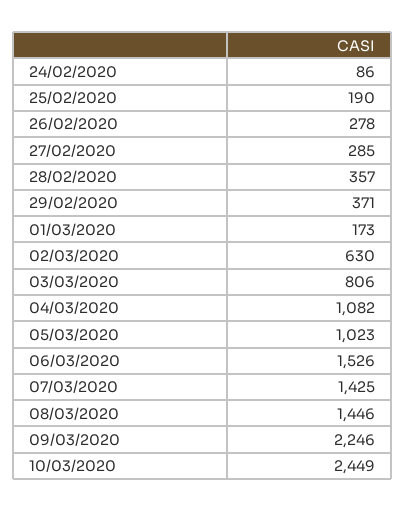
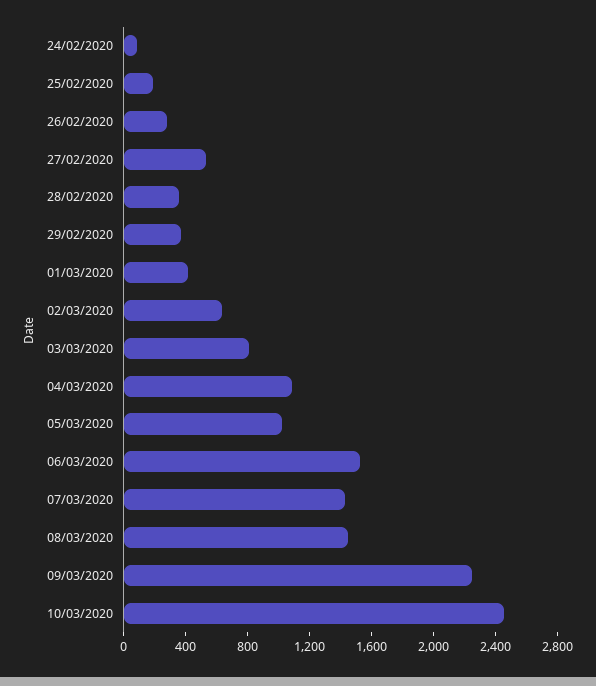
  {
    "24/02/2020": 86,
    "25/02/2020": 190,
    "26/02/2020": 278,
-   "27/02/2020": 285,
+   "27/02/2020": 500,
    "28/02/2020": 357,
    "29/02/2020": 371,
-   "01/03/2020": 173,
+   "01/03/2020": 400,
    "02/03/2020": 630,
    "03/03/2020": 806,
    "04/03/2020": 1082,
    "05/03/2020": 1023,
    "06/03/2020": 1526,
    "07/03/2020": 1425,
    "08/03/2020": 1446,
    "09/03/2020": 2246,
    "10/03/2020": 2449
  }

